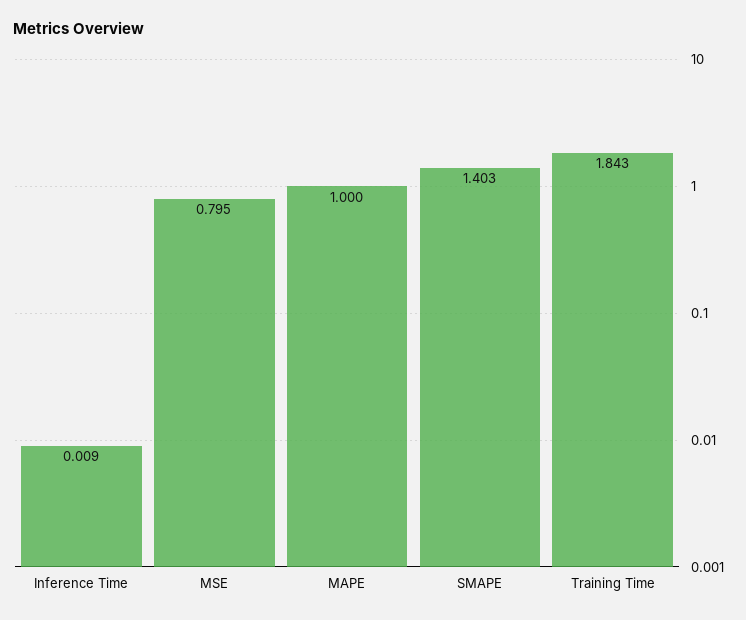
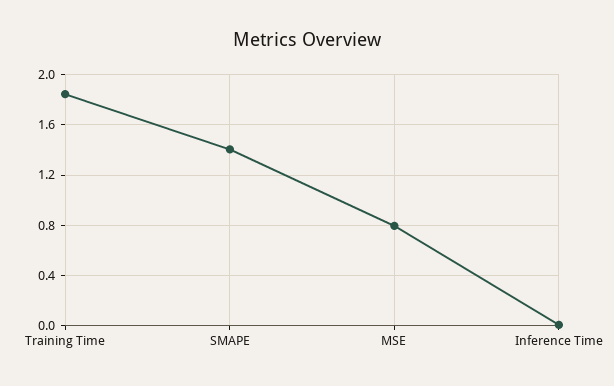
  {
    "Inference Time": 0.009,
    "MSE": 0.795,
-   "MAPE": 1,
    "SMAPE": 1.403,
    "Training Time": 1.843
  }

